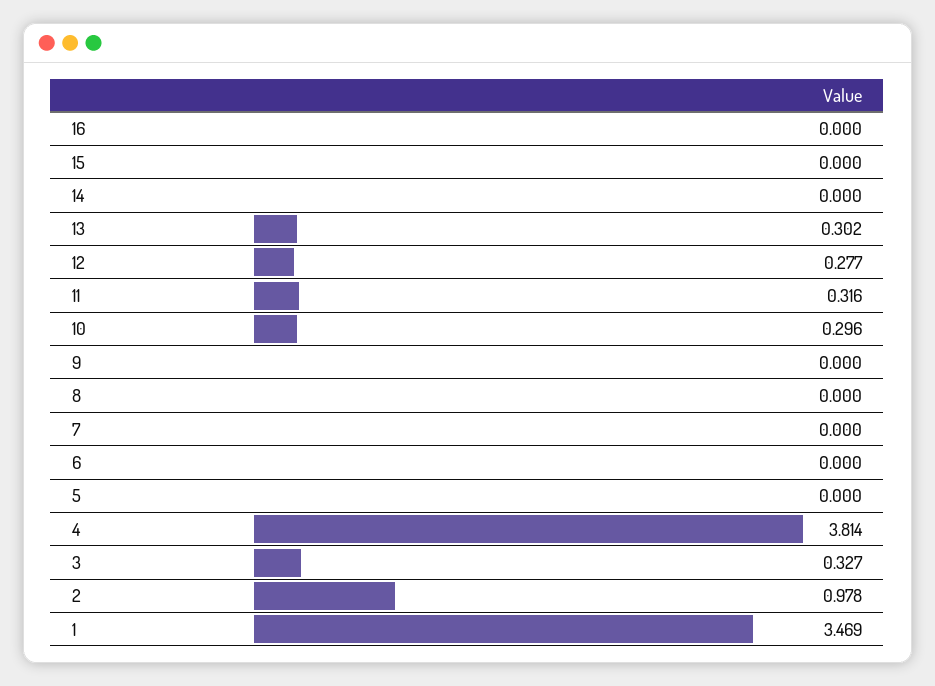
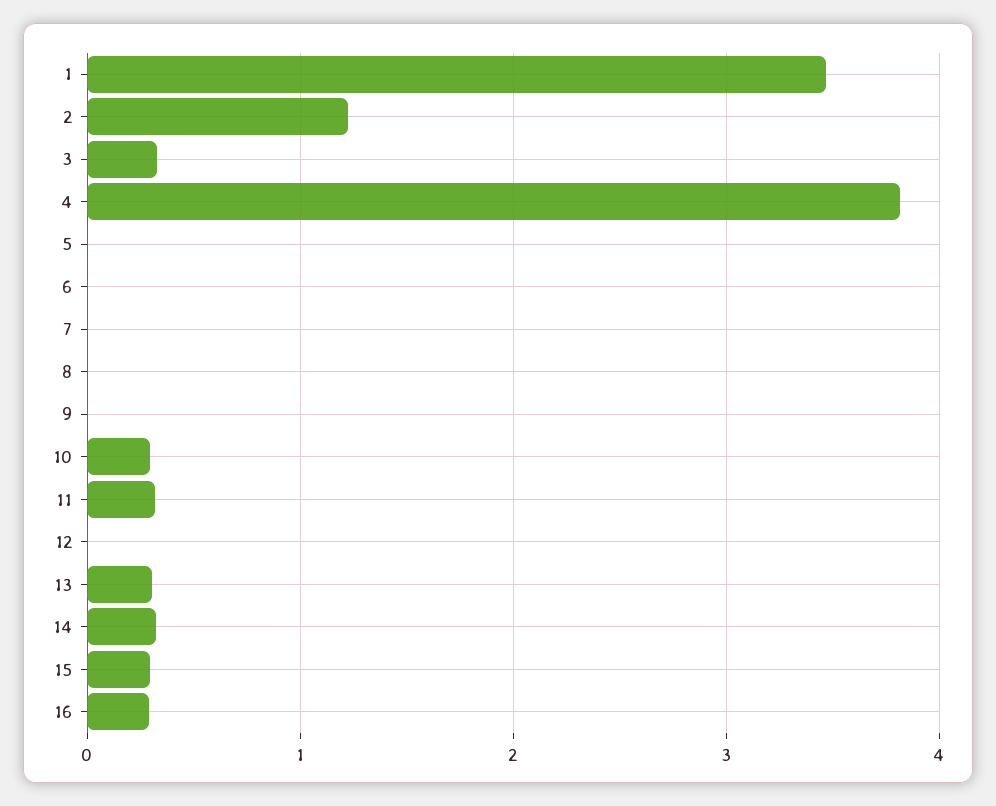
  {
-   "16": 0,
+   "16": 0.3,
-   "15": 0,
+   "15": 0.3,
-   "14": 0,
+   "14": 0.3,
    "13": 0.302,
-   "12": 0.277,
+   "12": 0,
    "11": 0.316,
    "10": 0.296,
    "9": 0,
    "8": 0,
    "7": 0,
    "6": 0,
    "5": 0,
    "4": 3.814,
    "3": 0.327,
-   "2": 0.978,
+   "2": 1.2,
    "1": 3.469
  }

